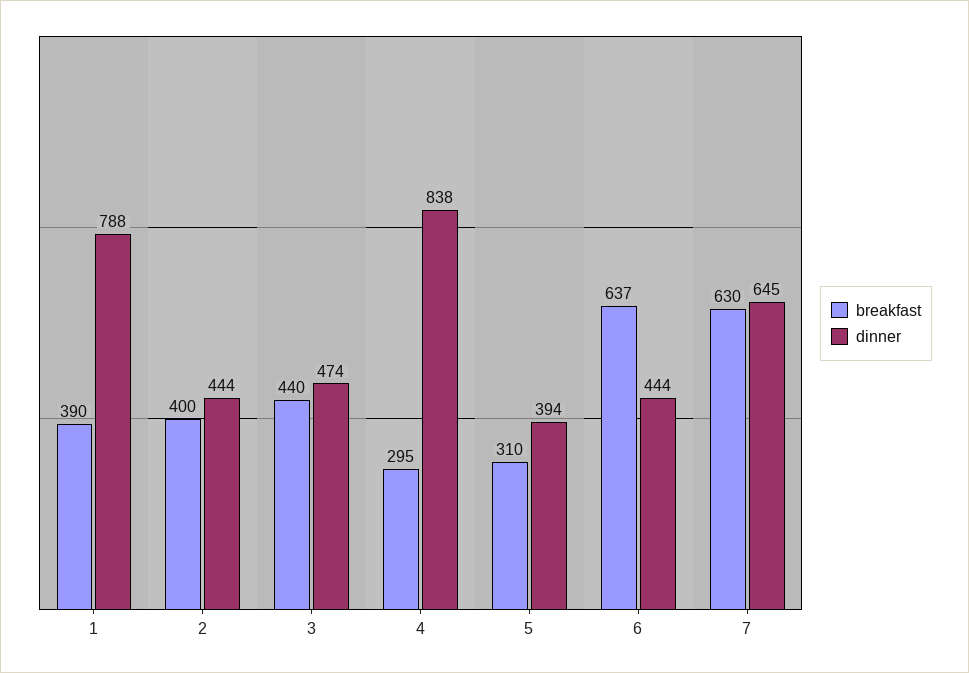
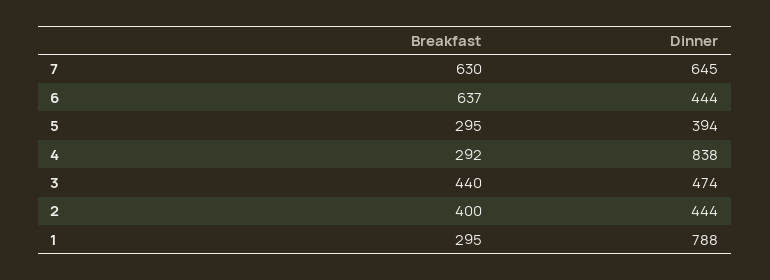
  {
    "breakfast": {
-     "1": 390,
+     "1": 295,
      "2": 400,
      "3": 440,
-     "4": 295,
+     "4": 292,
-     "5": 310,
+     "5": 295,
      "6": 637,
      "7": 630
    },
    "dinner": {
      "1": 788,
      "2": 444,
      "3": 474,
      "4": 838,
      "5": 394,
      "6": 444,
      "7": 645
    }
  }

